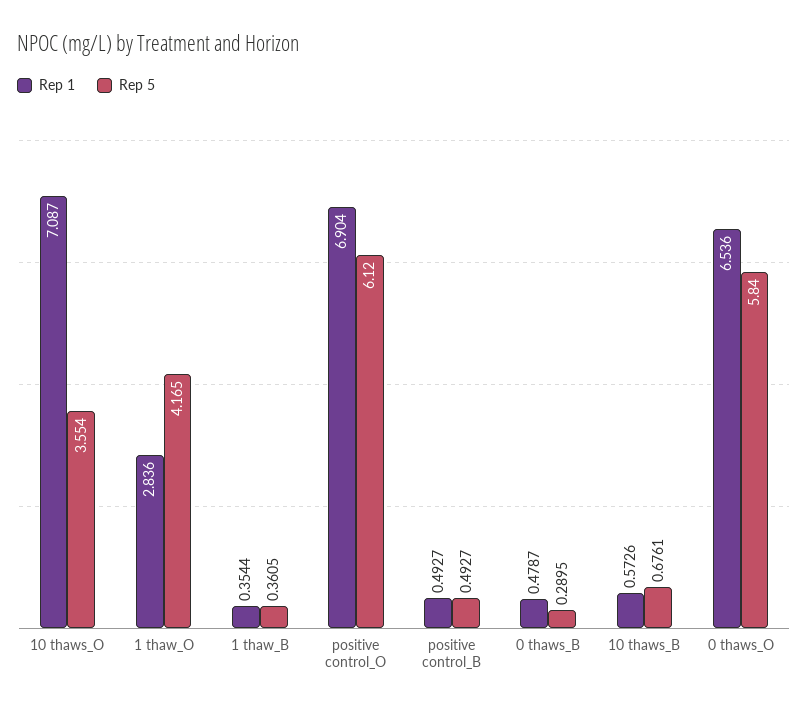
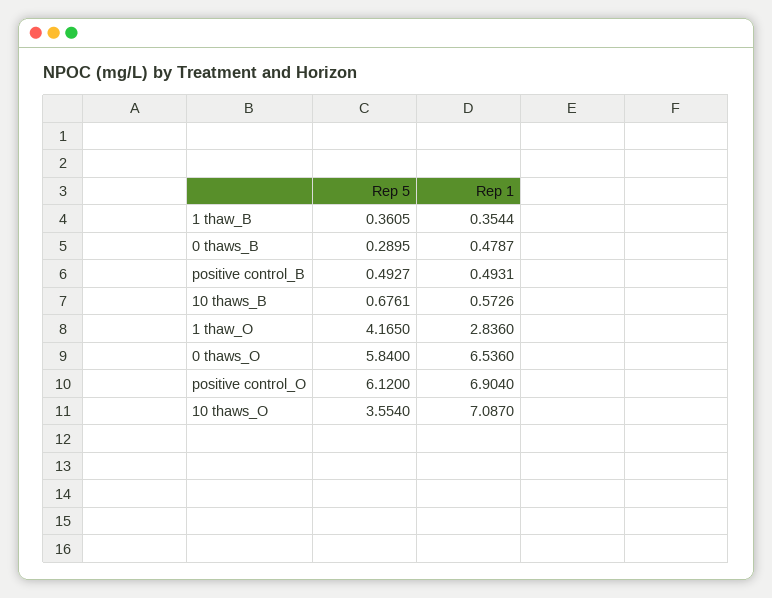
  {
    "Rep 1": {
      "10 thaws_O": 7.087,
      "1 thaw_O": 2.836,
      "1 thaw_B": 0.3544,
      "positive control_O": 6.904,
-     "positive control_B": 0.4927,
+     "positive control_B": 0.4931,
      "0 thaws_B": 0.4787,
      "10 thaws_B": 0.5726,
      "0 thaws_O": 6.536
    },
    "Rep 5": {
      "10 thaws_O": 3.554,
      "1 thaw_O": 4.165,
      "1 thaw_B": 0.3605,
      "positive control_O": 6.12,
      "positive control_B": 0.4927,
      "0 thaws_B": 0.2895,
      "10 thaws_B": 0.6761,
      "0 thaws_O": 5.84
    }
  }

